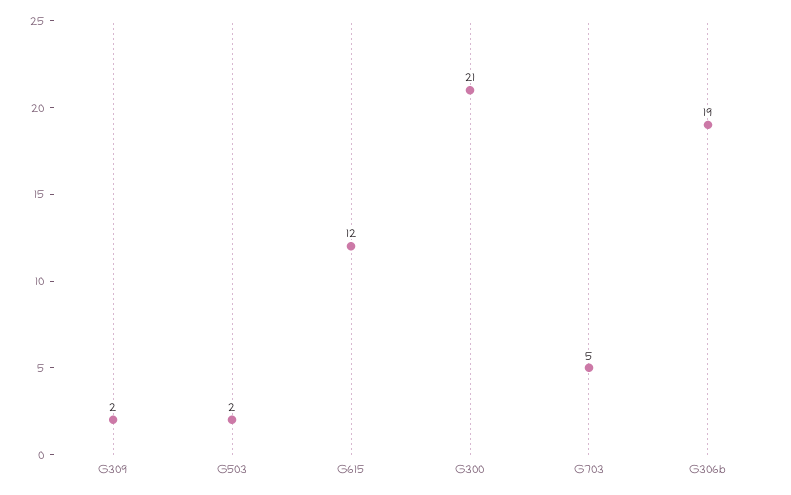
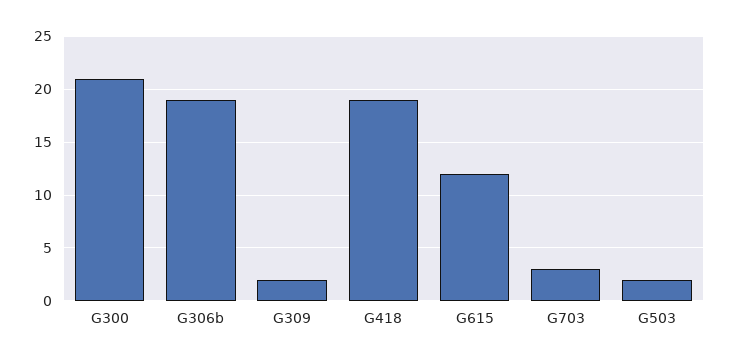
  {
    "G309": 2,
    "G503": 2,
    "G615": 12,
    "G300": 21,
-   "G703": 5,
+   "G703": 3,
-   "G306b": 19
+   "G306b": 19,
+   "G418": 19
  }

